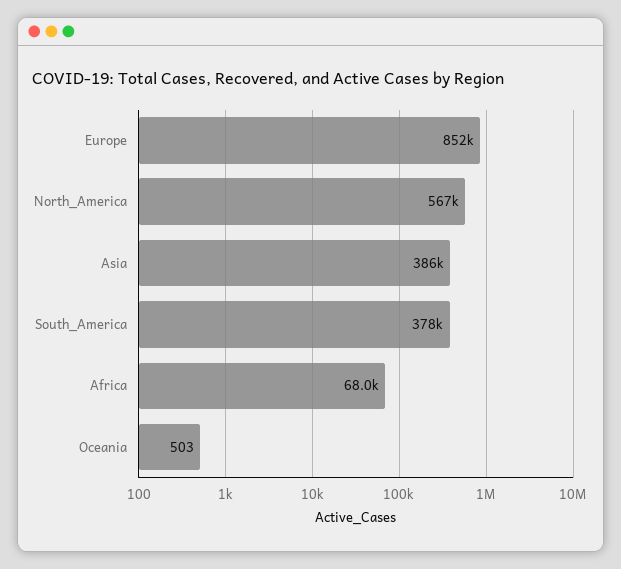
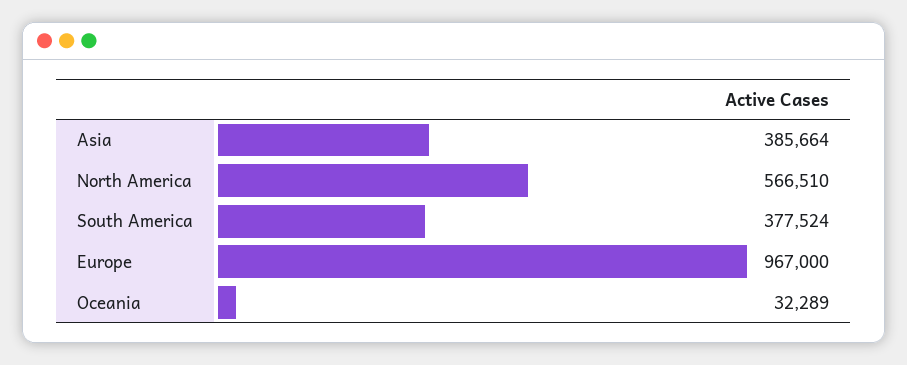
  {
-   "Europe": 852000,
+   "Europe": 967000,
    "North_America": 566510,
    "Asia": 385664,
    "South_America": 377524,
-   "Africa": 68000,
-   "Oceania": 503
+   "Oceania": 32289
  }

